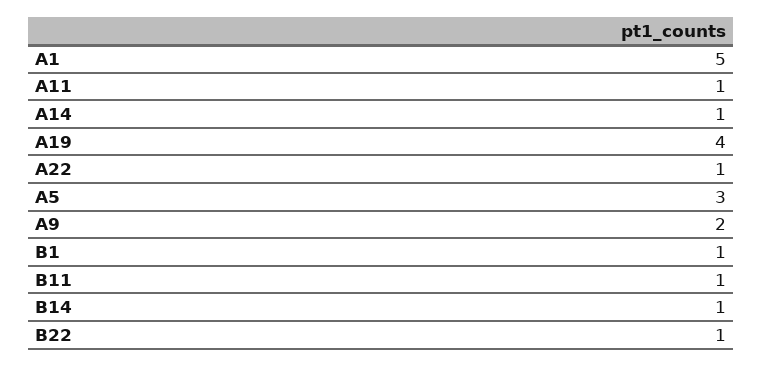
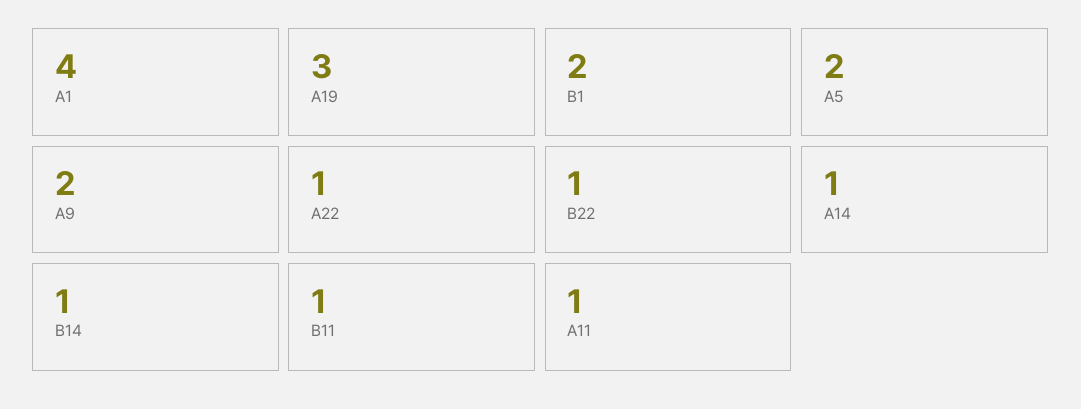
  {
-   "A1": 5,
+   "A1": 4,
    "A11": 1,
    "A14": 1,
-   "A19": 4,
+   "A19": 3,
    "A22": 1,
-   "A5": 3,
+   "A5": 2,
    "A9": 2,
-   "B1": 1,
+   "B1": 2,
    "B11": 1,
    "B14": 1,
    "B22": 1
  }

